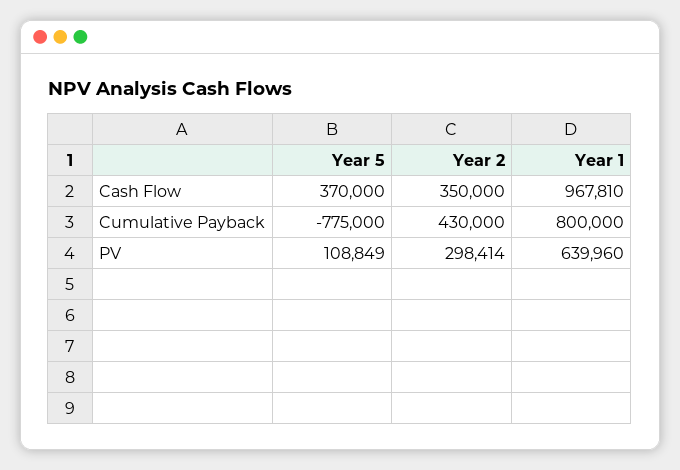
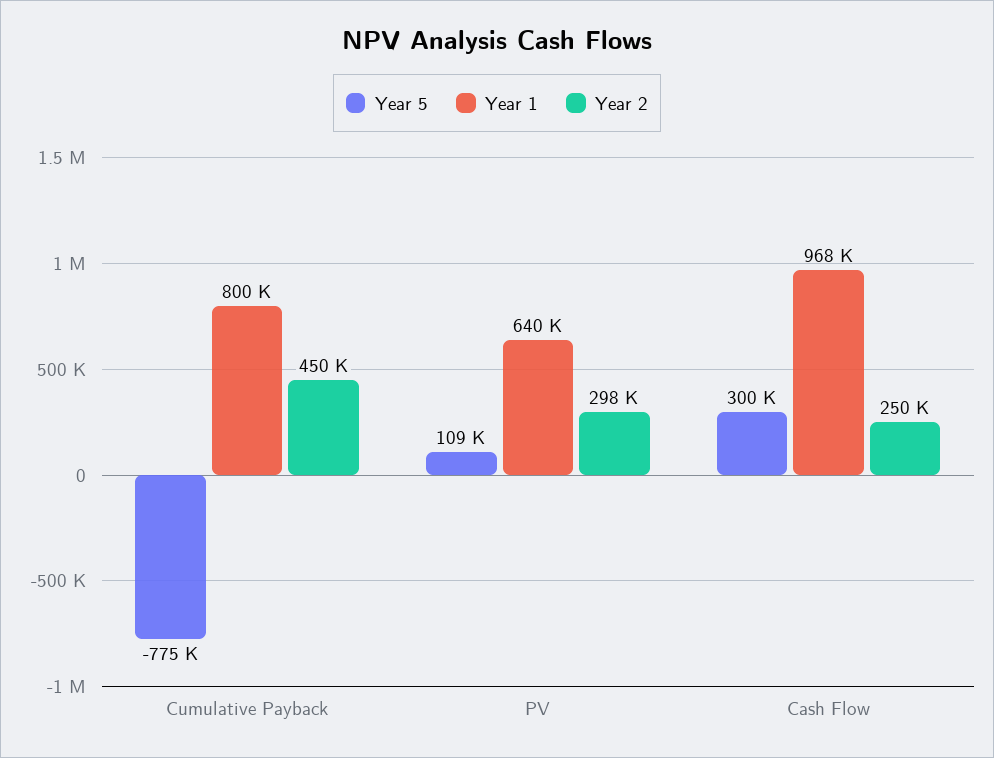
  {
    "Year 5": {
-     "Cash Flow": 370000,
+     "Cash Flow": 300000,
      "Cumulative Payback": -775000,
      "PV": 108849
    },
    "Year 2": {
-     "Cash Flow": 350000,
+     "Cash Flow": 250000,
-     "Cumulative Payback": 430000,
+     "Cumulative Payback": 450000,
      "PV": 298414
    },
    "Year 1": {
      "Cash Flow": 967810,
      "Cumulative Payback": 800000,
      "PV": 639960
    }
  }

